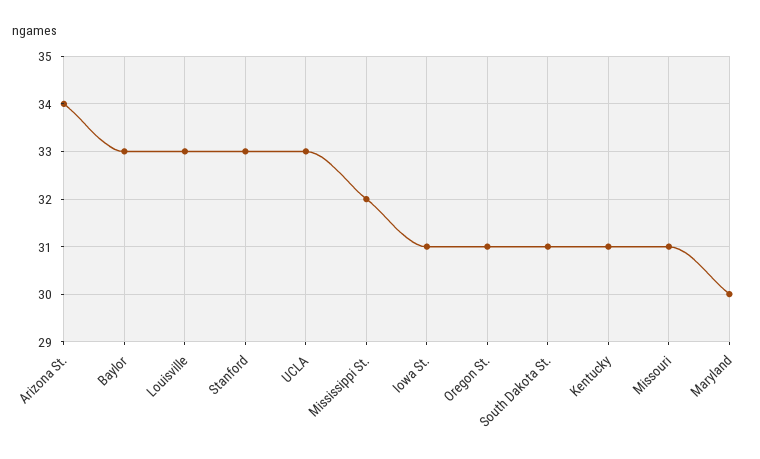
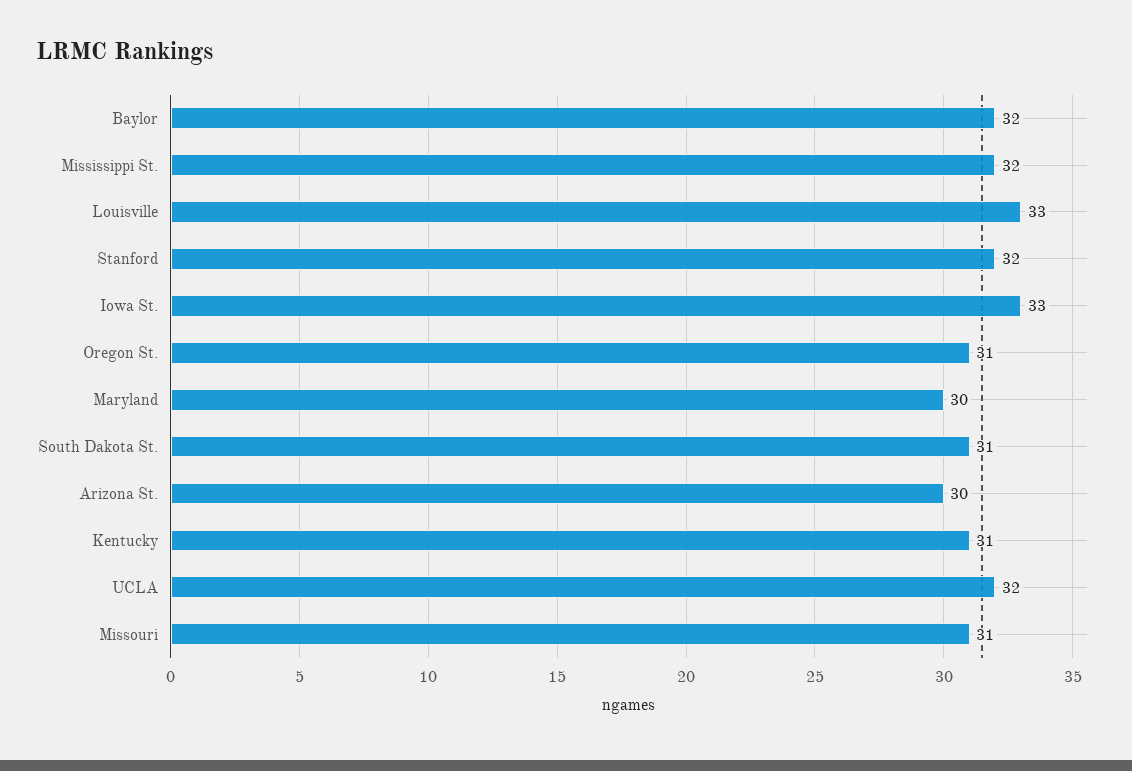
  {
-   "Arizona St.": 34,
+   "Arizona St.": 30,
-   "Baylor": 33,
+   "Baylor": 32,
    "Louisville": 33,
-   "Stanford": 33,
+   "Stanford": 32,
-   "UCLA": 33,
+   "UCLA": 32,
    "Mississippi St.": 32,
-   "Iowa St.": 31,
+   "Iowa St.": 33,
    "Oregon St.": 31,
    "South Dakota St.": 31,
    "Kentucky": 31,
    "Missouri": 31,
    "Maryland": 30
  }

